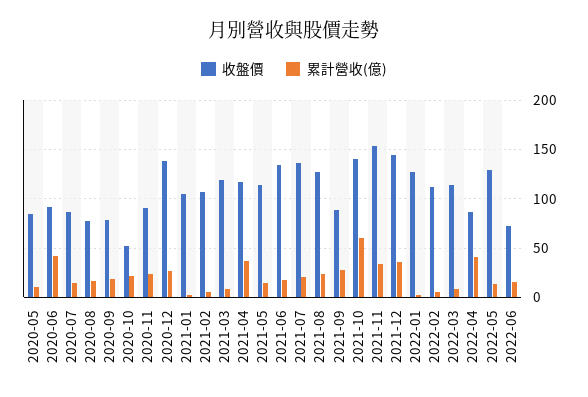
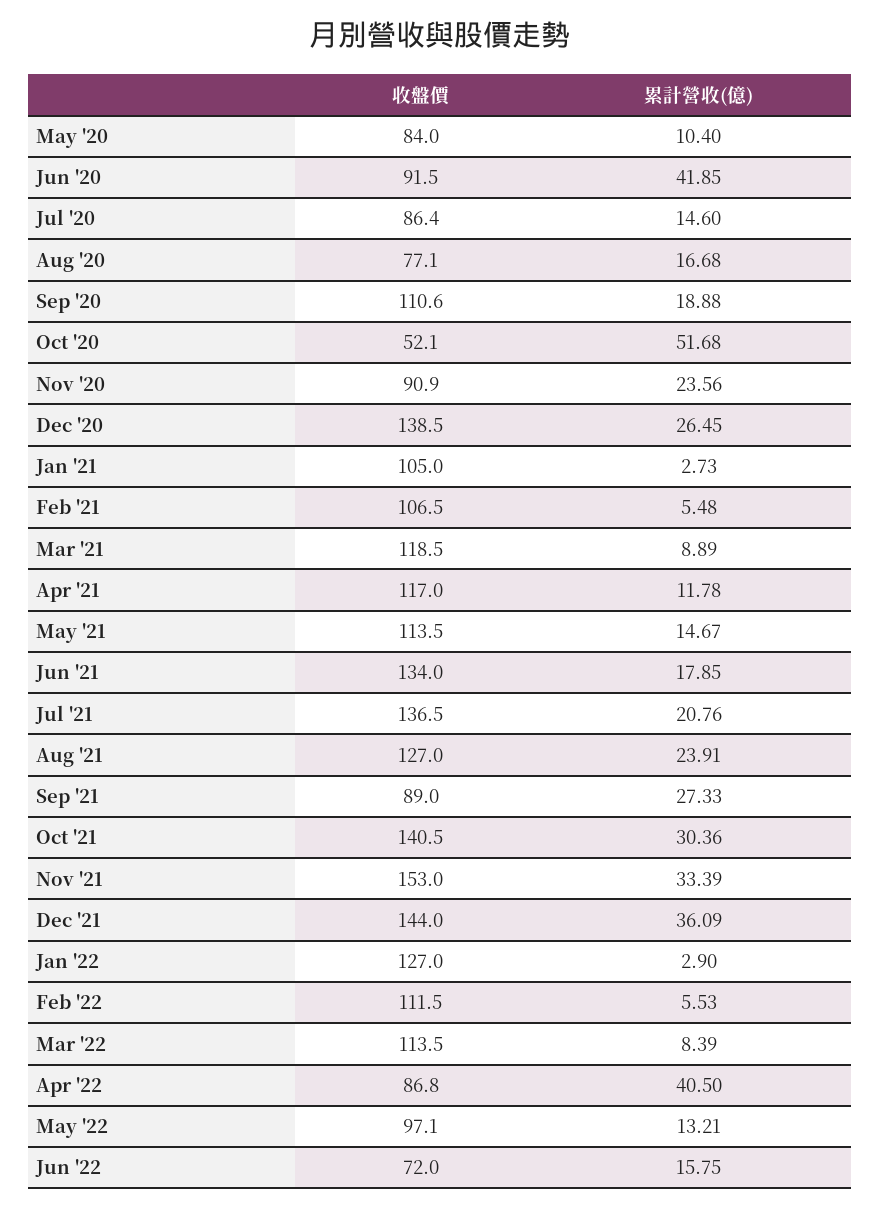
  {
    "收盤價": {
      "2020-05": 84,
      "2020-06": 91.5,
      "2020-07": 86.4,
      "2020-08": 77.1,
-     "2020-09": 80,
+     "2020-09": 110.6,
      "2020-10": 52.1,
      "2020-11": 90.9,
      "2020-12": 138.5,
      "2021-01": 105,
      "2021-02": 106.5,
      "2021-03": 118.5,
      "2021-04": 117,
      "2021-05": 113.5,
      "2021-06": 134,
      "2021-07": 136.5,
      "2021-08": 127,
      "2021-09": 89,
      "2021-10": 140.5,
      "2021-11": 153,
      "2021-12": 144,
      "2022-01": 127,
      "2022-02": 111.5,
      "2022-03": 113.5,
      "2022-04": 86.8,
-     "2022-05": 130,
+     "2022-05": 97.1,
      "2022-06": 72
    },
    "累計營收(億)": {
      "2020-05": 10.4,
      "2020-06": 41.85,
      "2020-07": 14.6,
      "2020-08": 16.68,
      "2020-09": 18.88,
-     "2020-10": 20,
+     "2020-10": 51.68,
      "2020-11": 23.56,
      "2020-12": 26.45,
      "2021-01": 2.73,
      "2021-02": 5.48,
      "2021-03": 8.89,
-     "2021-04": 40,
+     "2021-04": 11.78,
      "2021-05": 14.67,
      "2021-06": 17.85,
      "2021-07": 20.76,
      "2021-08": 23.91,
      "2021-09": 27.33,
-     "2021-10": 60,
+     "2021-10": 30.36,
      "2021-11": 33.39,
      "2021-12": 36.09,
      "2022-01": 2.9,
      "2022-02": 5.53,
      "2022-03": 8.39,
      "2022-04": 40.5,
      "2022-05": 13.21,
      "2022-06": 15.75
    }
  }

